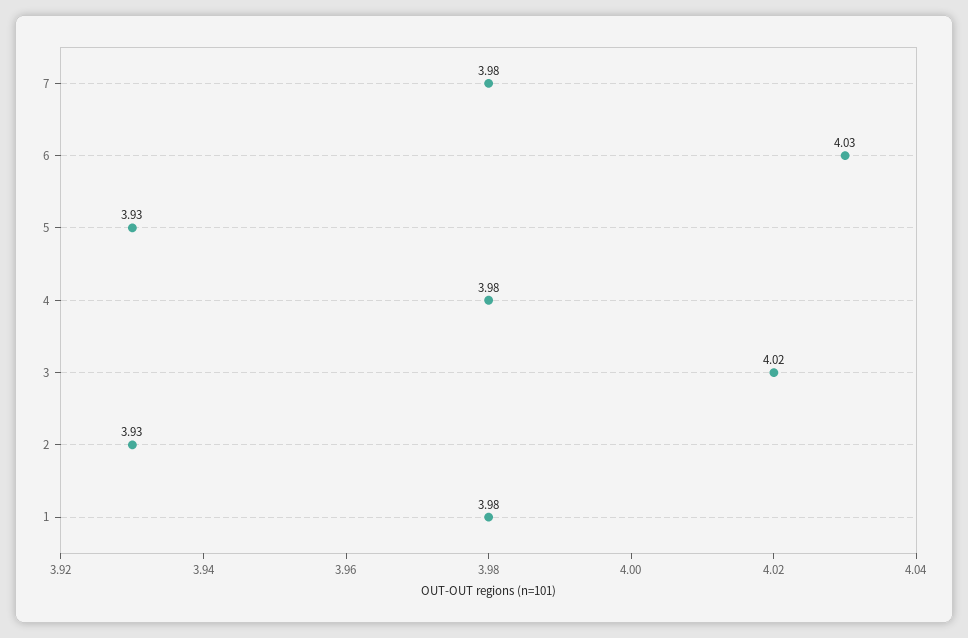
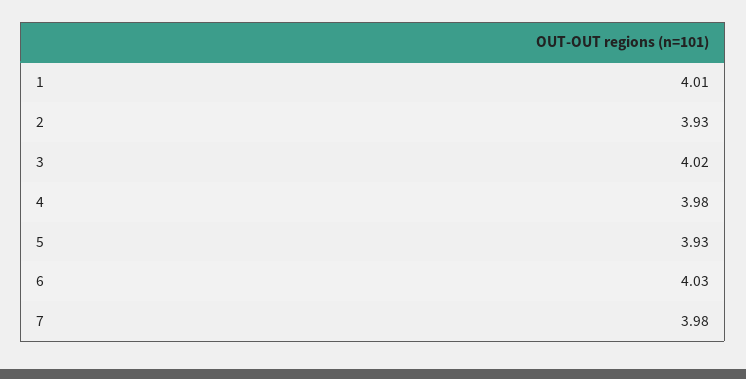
  {
    "7": 3.98,
    "6": 4.03,
    "5": 3.93,
    "4": 3.98,
    "3": 4.02,
    "2": 3.93,
-   "1": 3.98
+   "1": 4.01
  }

